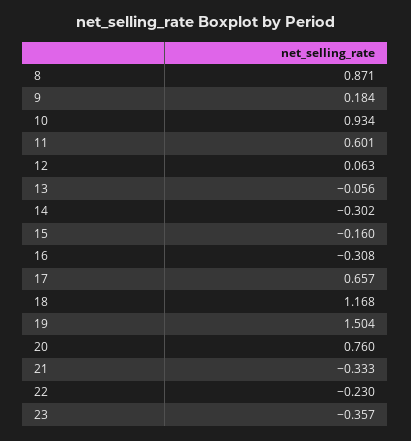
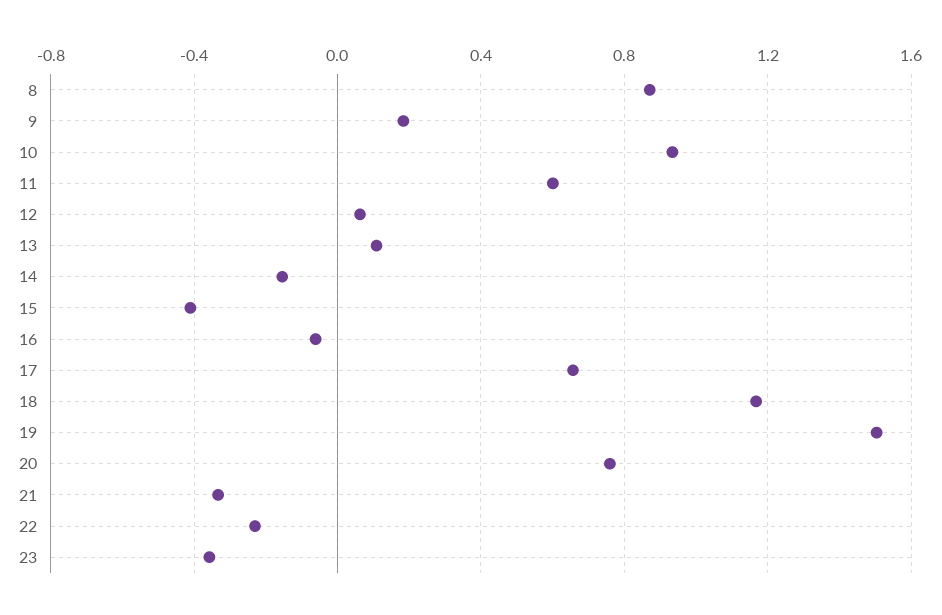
  {
    "8": 0.871,
    "9": 0.184,
    "10": 0.934,
    "11": 0.601,
    "12": 0.063,
-   "13": -0.056,
+   "13": 0.1,
-   "14": -0.302,
+   "14": -0.15,
-   "15": -0.16,
+   "15": -0.4,
-   "16": -0.308,
+   "16": -0.05,
    "17": 0.657,
    "18": 1.168,
    "19": 1.504,
    "20": 0.76,
    "21": -0.333,
    "22": -0.23,
    "23": -0.357
  }

